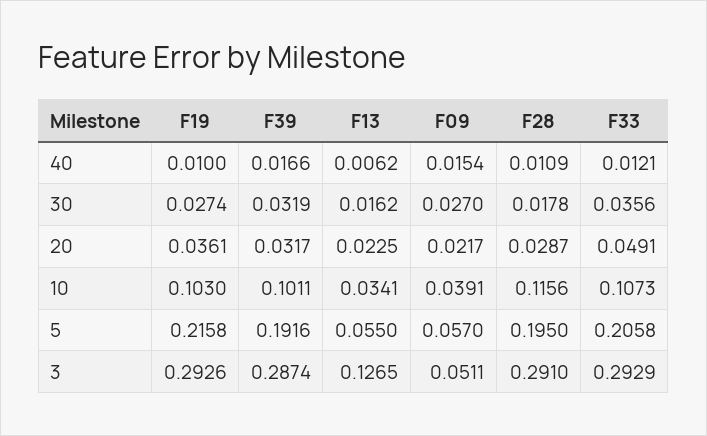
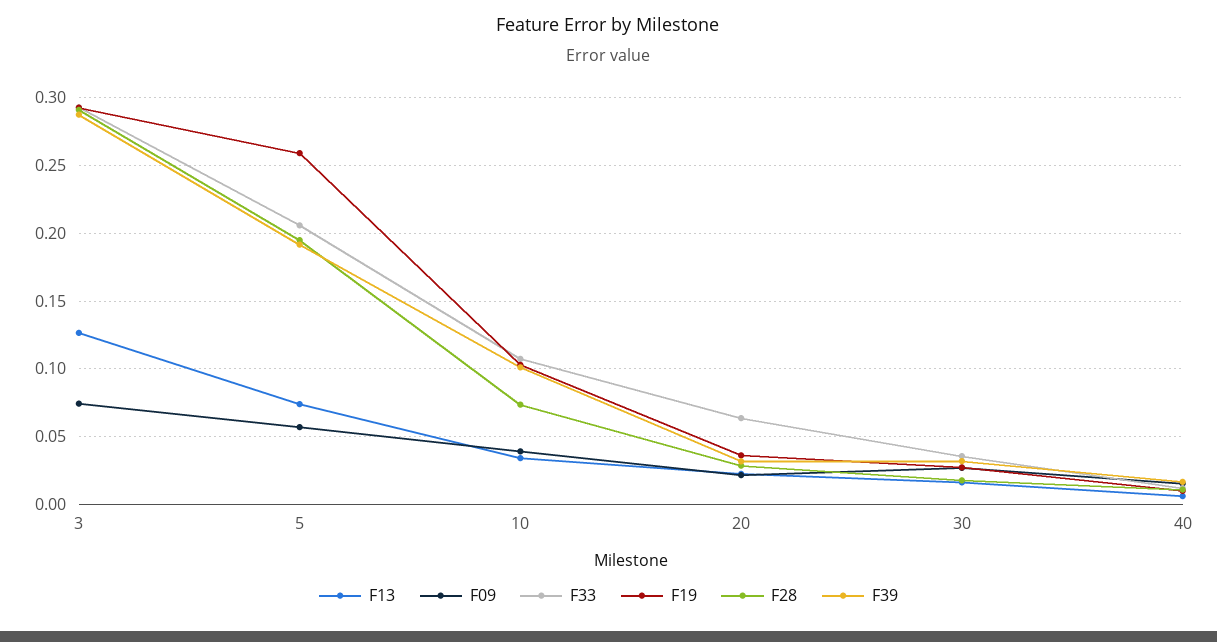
  {
    "F19": {
      "40": 0.01,
      "30": 0.0274,
      "20": 0.0361,
      "10": 0.103,
-     "5": 0.2158,
+     "5": 0.26,
      "3": 0.2926
    },
    "F39": {
      "40": 0.0166,
      "30": 0.0319,
      "20": 0.0317,
      "10": 0.1011,
      "5": 0.1916,
      "3": 0.2874
    },
    "F13": {
      "40": 0.0062,
      "30": 0.0162,
      "20": 0.0225,
      "10": 0.0341,
-     "5": 0.055,
+     "5": 0.075,
      "3": 0.1265
    },
    "F09": {
      "40": 0.0154,
      "30": 0.027,
      "20": 0.0217,
      "10": 0.0391,
      "5": 0.057,
-     "3": 0.0511
+     "3": 0.075
    },
    "F28": {
      "40": 0.0109,
      "30": 0.0178,
      "20": 0.0287,
-     "10": 0.1156,
+     "10": 0.075,
      "5": 0.195,
      "3": 0.291
    },
    "F33": {
      "40": 0.0121,
      "30": 0.0356,
-     "20": 0.0491,
+     "20": 0.065,
      "10": 0.1073,
      "5": 0.2058,
      "3": 0.2929
    }
  }

